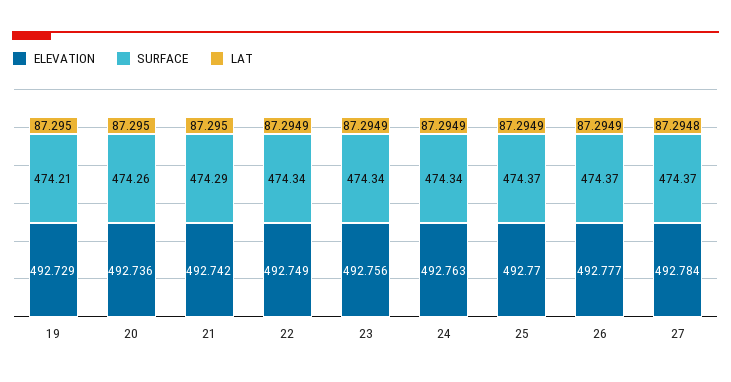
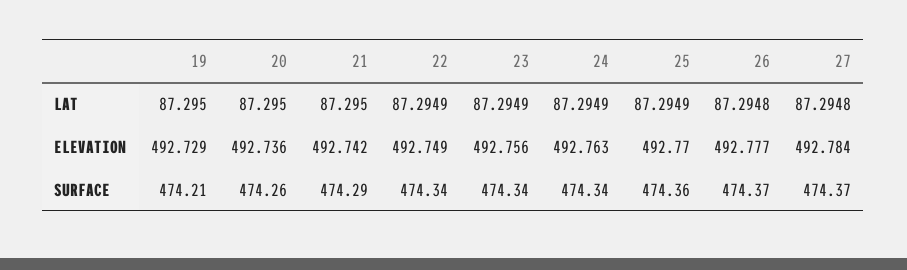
  {
    "ELEVATION": {
      "19": 492.729,
      "20": 492.736,
      "21": 492.742,
      "22": 492.749,
      "23": 492.756,
      "24": 492.763,
      "25": 492.77,
      "26": 492.777,
      "27": 492.784
    },
    "SURFACE": {
      "19": 474.21,
      "20": 474.26,
      "21": 474.29,
      "22": 474.34,
      "23": 474.34,
      "24": 474.34,
-     "25": 474.37,
+     "25": 474.36,
      "26": 474.37,
      "27": 474.37
    },
    "LAT": {
      "19": 87.295,
      "20": 87.295,
      "21": 87.295,
      "22": 87.2949,
      "23": 87.2949,
      "24": 87.2949,
      "25": 87.2949,
-     "26": 87.2949,
+     "26": 87.2948,
      "27": 87.2948
    }
  }

